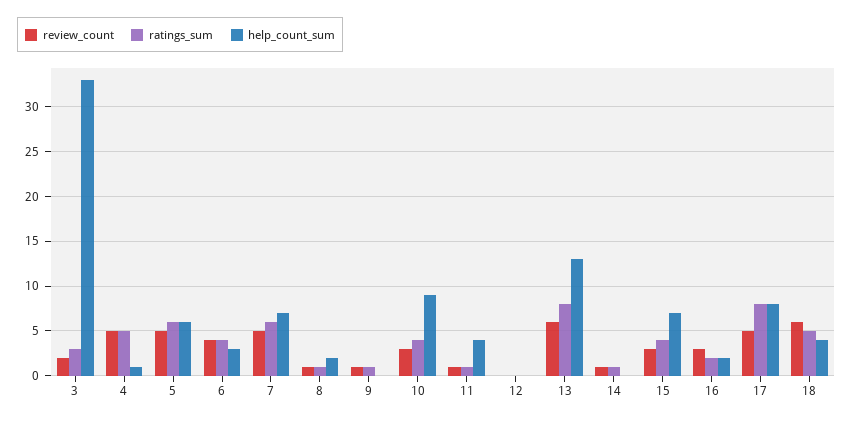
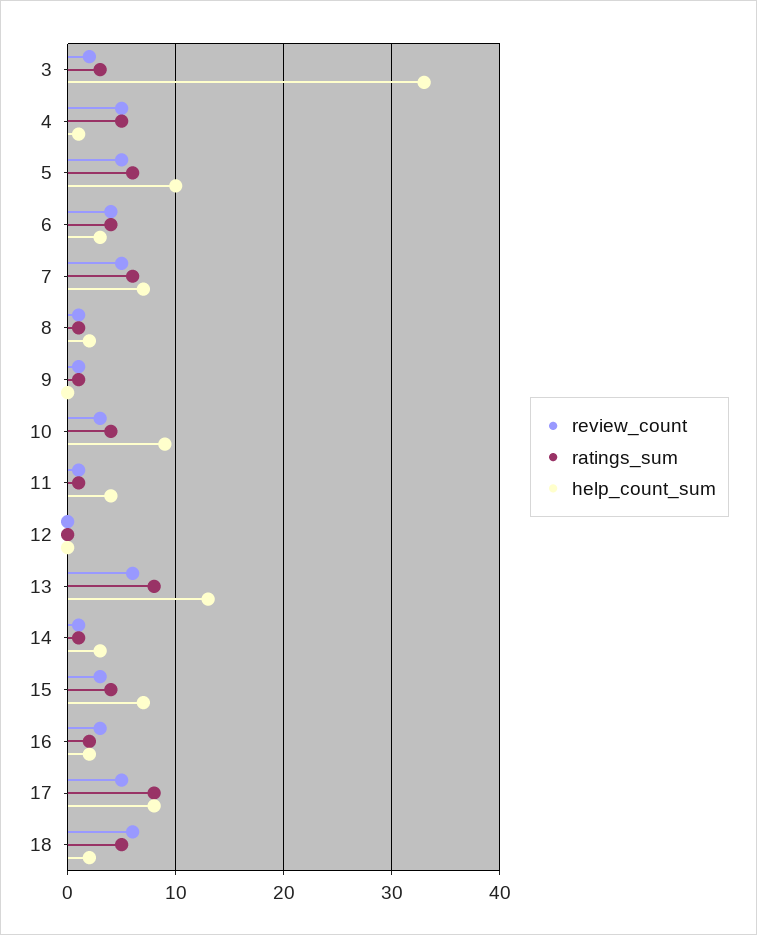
  {
    "review_count": {
      "3": 2,
      "4": 5,
      "5": 5,
      "6": 4,
      "7": 5,
      "8": 1,
      "9": 1,
      "10": 3,
      "11": 1,
      "12": 0,
      "13": 6,
      "14": 1,
      "15": 3,
      "16": 3,
      "17": 5,
      "18": 6
    },
    "ratings_sum": {
      "3": 3,
      "4": 5,
      "5": 6,
      "6": 4,
      "7": 6,
      "8": 1,
      "9": 1,
      "10": 4,
      "11": 1,
      "12": 0,
      "13": 8,
      "14": 1,
      "15": 4,
      "16": 2,
      "17": 8,
      "18": 5
    },
    "help_count_sum": {
      "3": 33,
      "4": 1,
-     "5": 6,
+     "5": 10,
      "6": 3,
      "7": 7,
      "8": 2,
      "9": 0,
      "10": 9,
      "11": 4,
      "12": 0,
      "13": 13,
-     "14": 0,
+     "14": 3,
      "15": 7,
      "16": 2,
      "17": 8,
-     "18": 4
+     "18": 2
    }
  }

